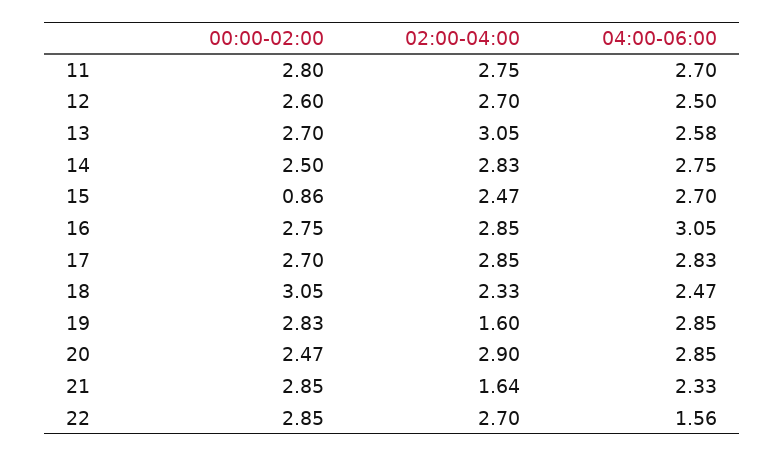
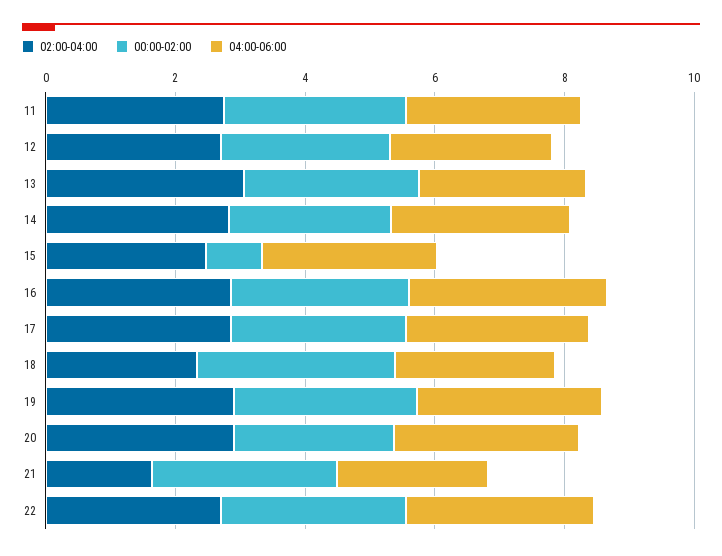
  {
    "00:00-02:00": {
      "11": 2.8,
      "12": 2.6,
      "13": 2.7,
      "14": 2.5,
      "15": 0.86,
      "16": 2.75,
      "17": 2.7,
      "18": 3.05,
      "19": 2.83,
      "20": 2.47,
      "21": 2.85,
      "22": 2.85
    },
    "02:00-04:00": {
      "11": 2.75,
      "12": 2.7,
      "13": 3.05,
      "14": 2.83,
      "15": 2.47,
      "16": 2.85,
      "17": 2.85,
      "18": 2.33,
-     "19": 1.6,
+     "19": 3,
      "20": 2.9,
      "21": 1.64,
      "22": 2.7
    },
    "04:00-06:00": {
      "11": 2.7,
      "12": 2.5,
      "13": 2.58,
      "14": 2.75,
      "15": 2.7,
      "16": 3.05,
      "17": 2.83,
      "18": 2.47,
      "19": 2.85,
      "20": 2.85,
      "21": 2.33,
-     "22": 1.56
+     "22": 3
    }
  }

